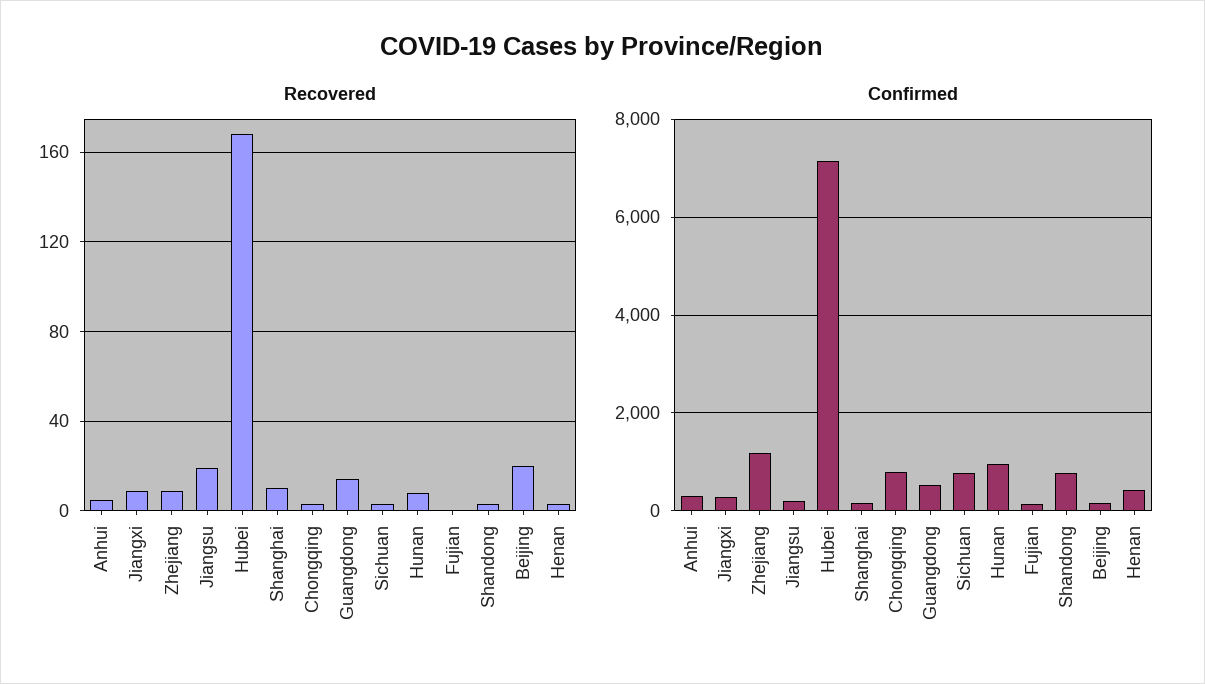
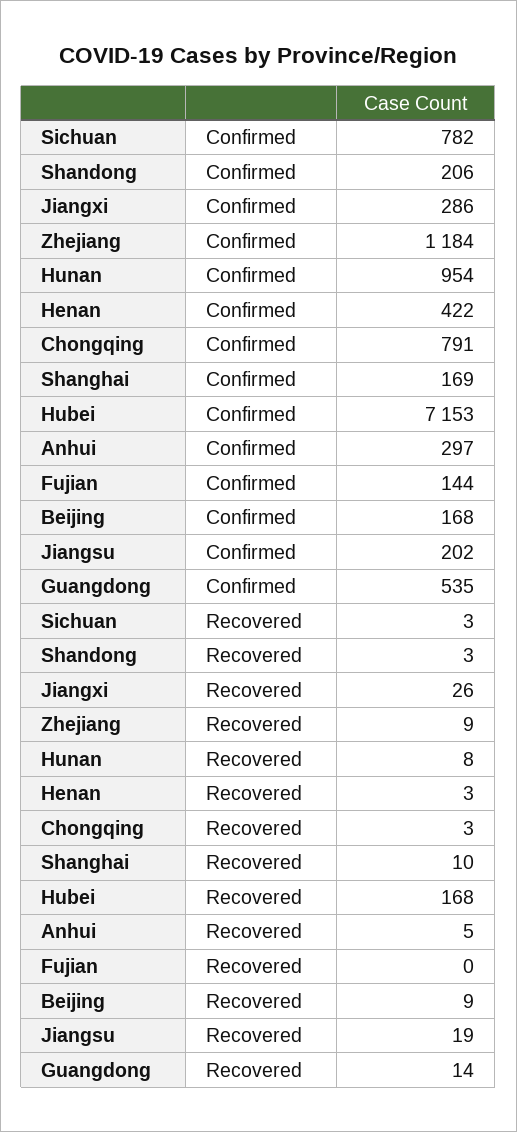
  {
    "Recovered": {
      "Anhui": 5,
-     "Jiangxi": 10,
+     "Jiangxi": 26,
      "Zhejiang": 9,
      "Jiangsu": 19,
      "Hubei": 168,
      "Shanghai": 10,
      "Chongqing": 3,
      "Guangdong": 14,
      "Sichuan": 3,
      "Hunan": 8,
      "Fujian": 0,
      "Shandong": 3,
-     "Beijing": 20,
+     "Beijing": 9,
      "Henan": 3
    },
    "Confirmed": {
      "Anhui": 297,
      "Jiangxi": 286,
      "Zhejiang": 1184,
      "Jiangsu": 202,
      "Hubei": 7153,
      "Shanghai": 169,
      "Chongqing": 791,
      "Guangdong": 535,
      "Sichuan": 782,
      "Hunan": 954,
      "Fujian": 144,
-     "Shandong": 800,
+     "Shandong": 206,
      "Beijing": 168,
      "Henan": 422
    }
  }

